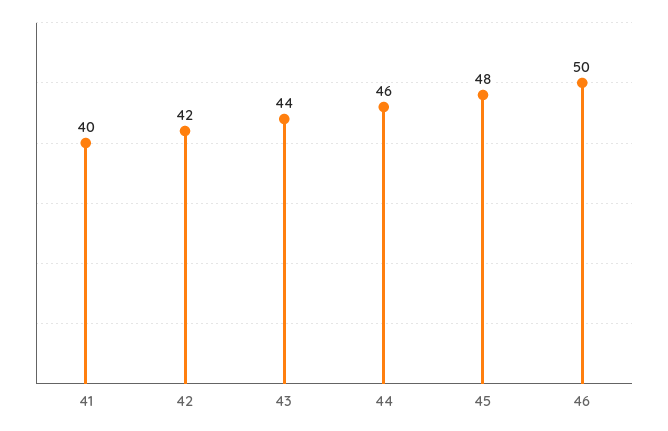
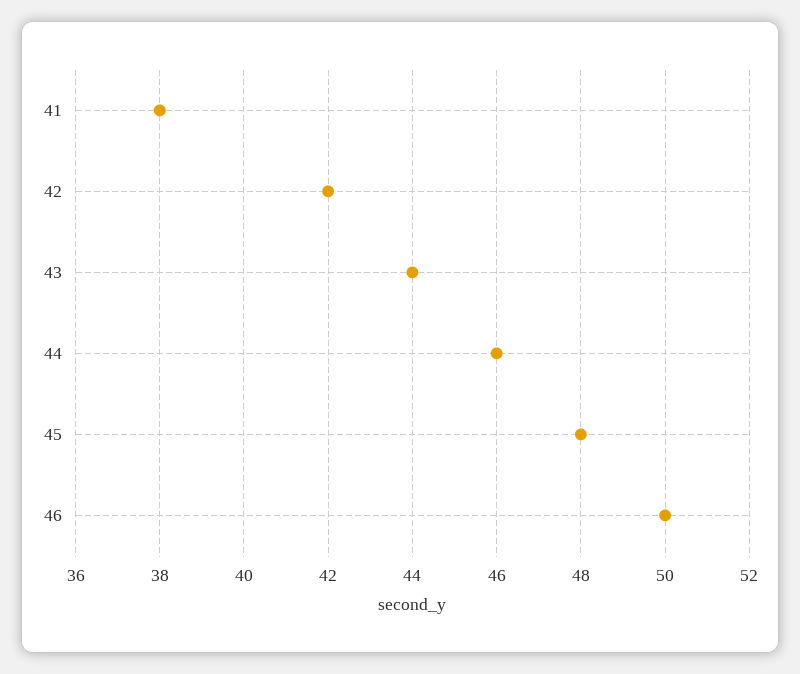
  {
-   "41": 40,
+   "41": 38,
    "42": 42,
    "43": 44,
    "44": 46,
    "45": 48,
    "46": 50
  }

